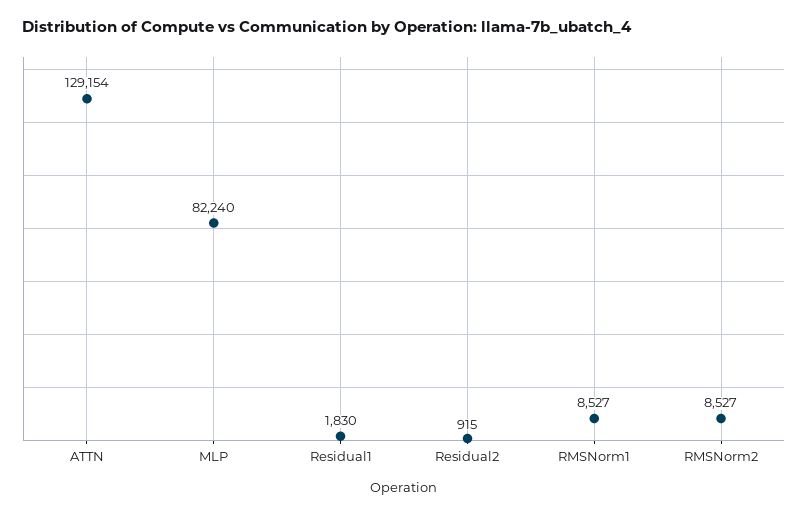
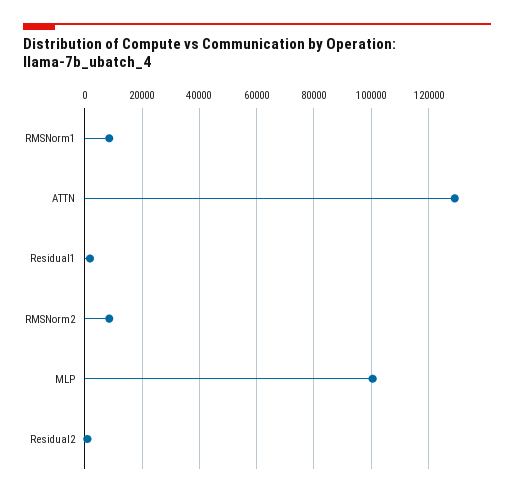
  {
    "ATTN": 129154,
-   "MLP": 82240,
+   "MLP": 100000,
    "Residual1": 1830,
    "Residual2": 915,
    "RMSNorm1": 8527,
    "RMSNorm2": 8527
  }

